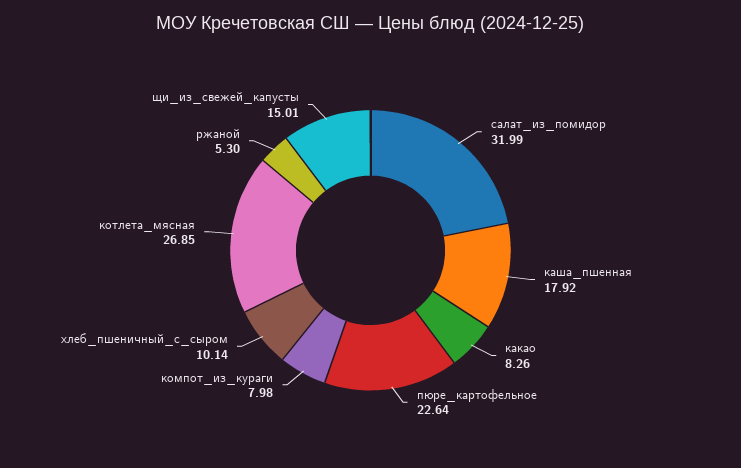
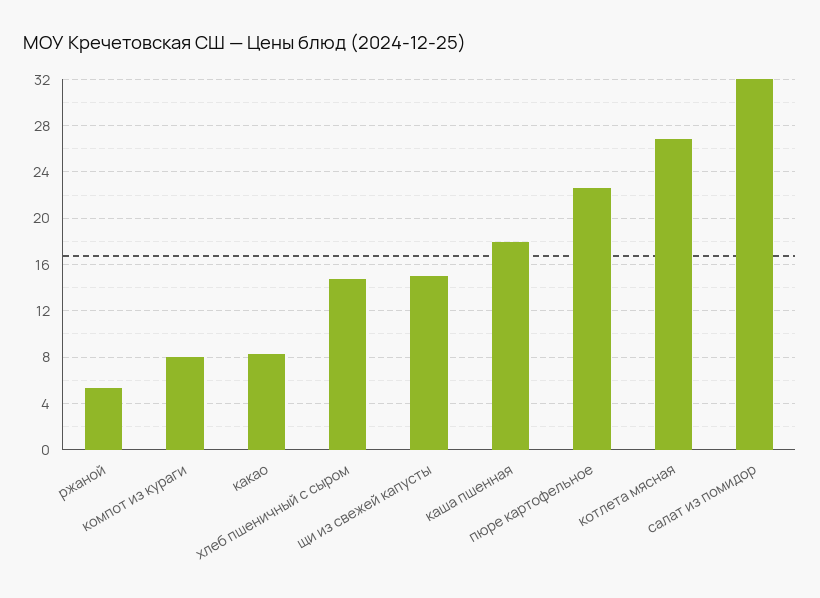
  {
    "салат_из_помидор": 31.99,
    "каша_пшенная": 17.92,
    "какао": 8.26,
    "пюре_картофельное": 22.64,
    "компот_из_кураги": 7.98,
-   "хлеб_пшеничный_с_сыром": 10.14,
+   "хлеб_пшеничный_с_сыром": 15,
    "котлета_мясная": 26.85,
    "ржаной": 5.3,
    "щи_из_свежей_капусты": 15.01
  }

